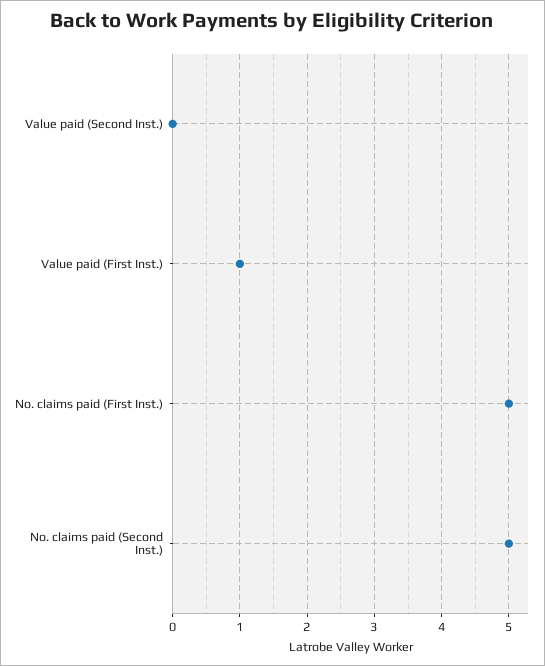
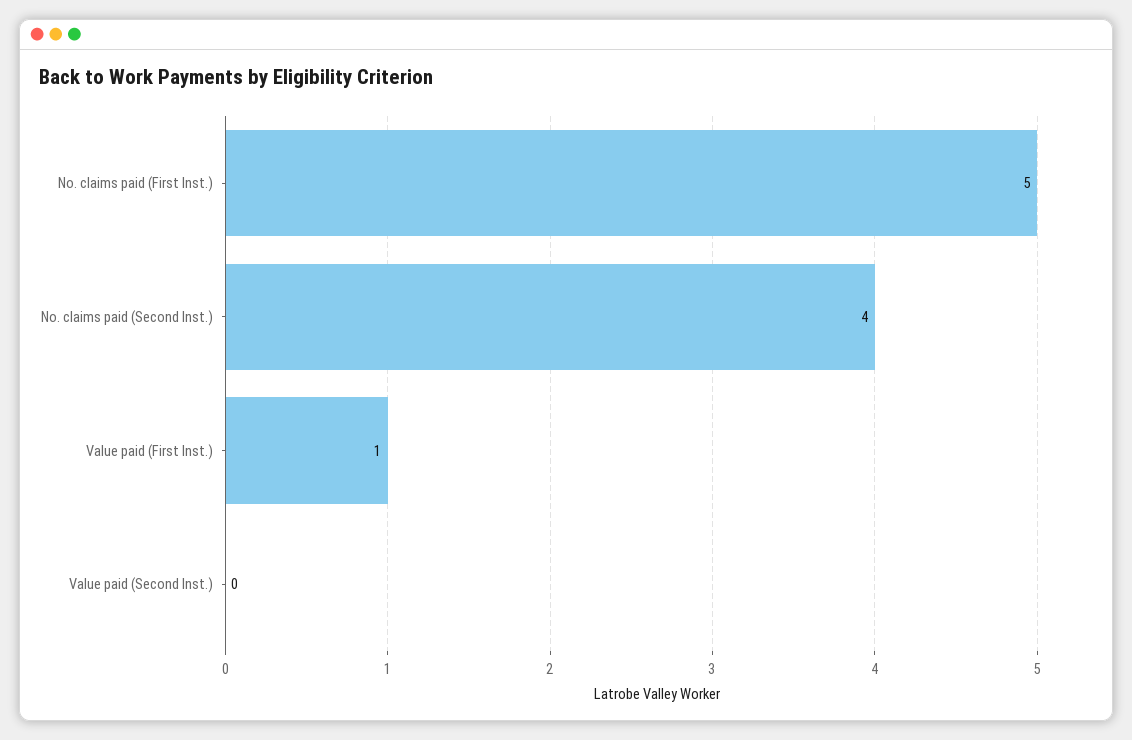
  {
    "Value paid (Second Inst.)": 0,
    "Value paid (First Inst.)": 1,
    "No. claims paid (First Inst.)": 5,
-   "No. claims paid (Second Inst.)": 5
+   "No. claims paid (Second Inst.)": 4
  }

